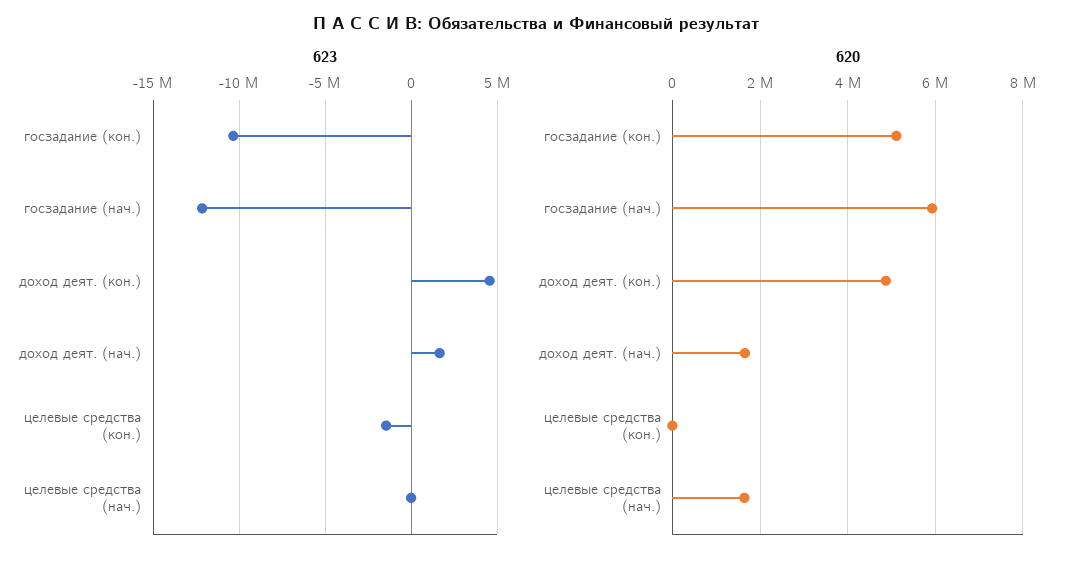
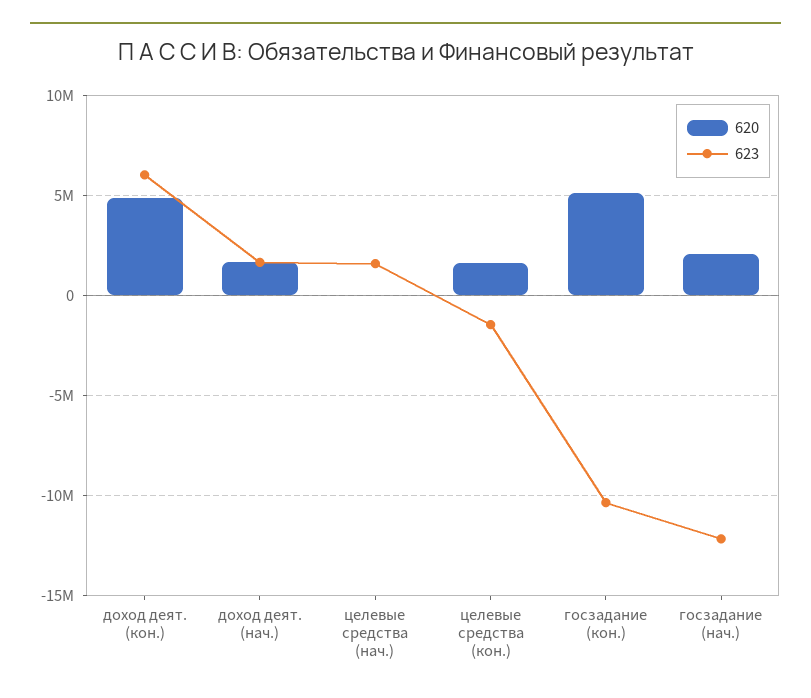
  {
    "623": {
      "госзадание (кон.)": -10500000,
      "госзадание (нач.)": -12000000,
-     "доход деят. (кон.)": 4500000,
+     "доход деят. (кон.)": 6000000,
      "доход деят. (нач.)": 1500000,
      "целевые средства (кон.)": -1500000,
-     "целевые средства (нач.)": 0
+     "целевые средства (нач.)": 1500000
    },
    "620": {
      "госзадание (кон.)": 5200000,
-     "госзадание (нач.)": 6000000,
+     "госзадание (нач.)": 2000000,
      "доход деят. (кон.)": 4800000,
      "доход деят. (нач.)": 1600000,
-     "целевые средства (кон.)": 0,
+     "целевые средства (кон.)": 1500000,
-     "целевые средства (нач.)": 1600000
+     "целевые средства (нач.)": 0
    }
  }

